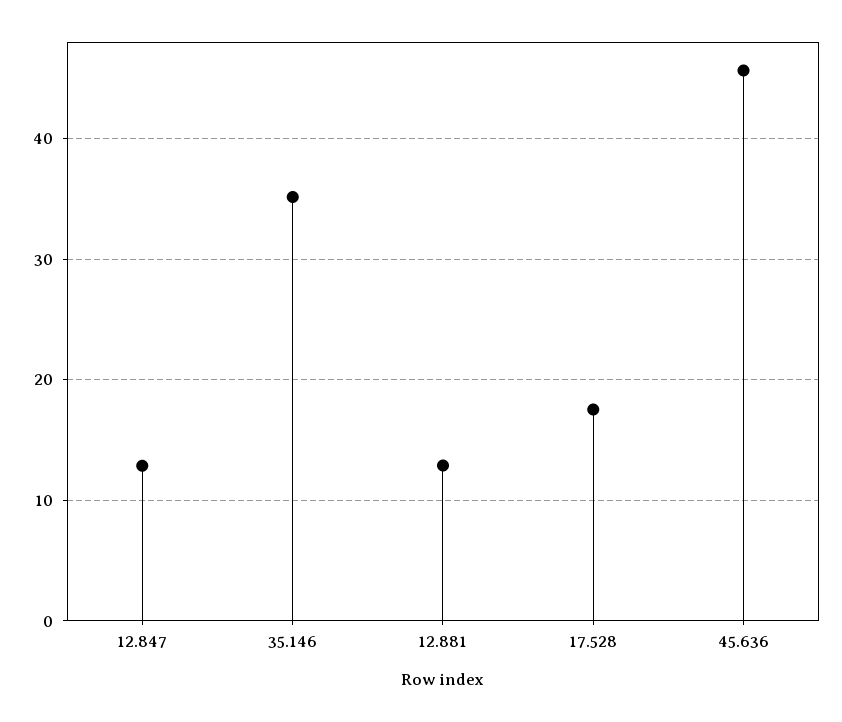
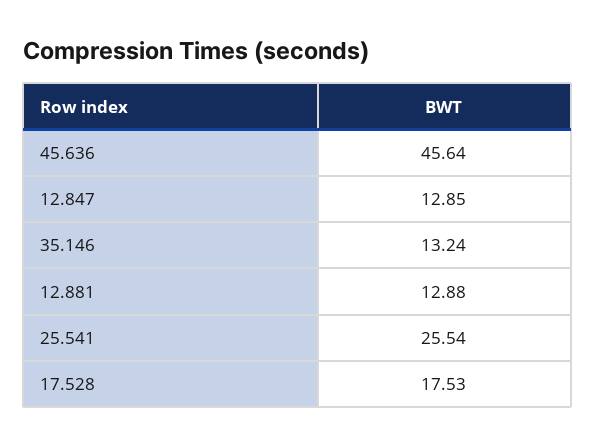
  {
    "12.847": 12.85,
-   "35.146": 35,
+   "35.146": 13.24,
    "12.881": 12.88,
    "17.528": 17.53,
-   "45.636": 45.64
+   "45.636": 45.64,
+   "25.541": 25.54
  }

